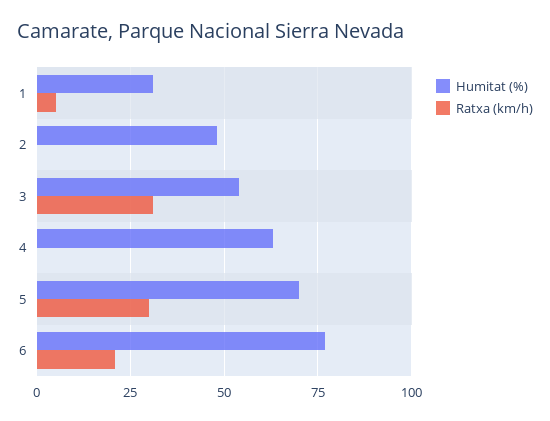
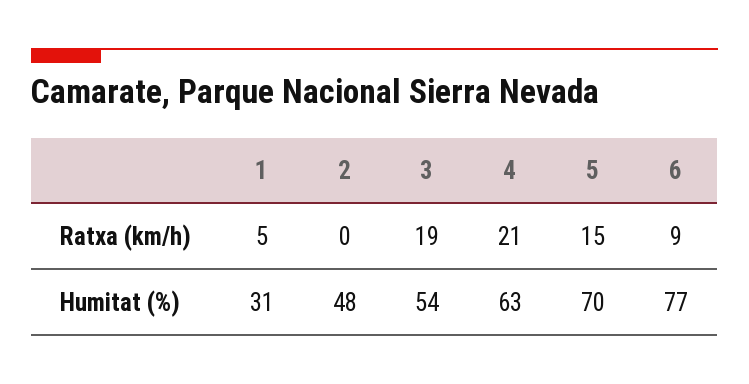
  {
    "Humitat (%)": {
      "1": 31,
      "2": 48,
      "3": 54,
      "4": 63,
      "5": 70,
      "6": 77
    },
    "Ratxa (km/h)": {
      "1": 5,
      "2": 0,
-     "3": 30,
+     "3": 19,
-     "4": 0,
+     "4": 21,
-     "5": 30,
+     "5": 15,
-     "6": 20
+     "6": 9
    }
  }

